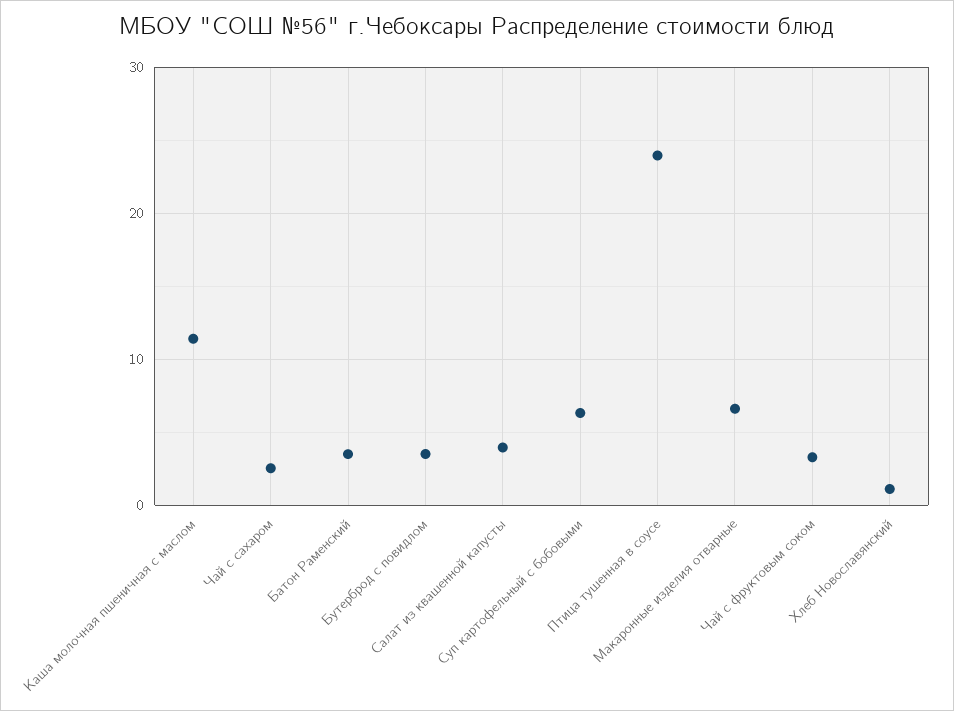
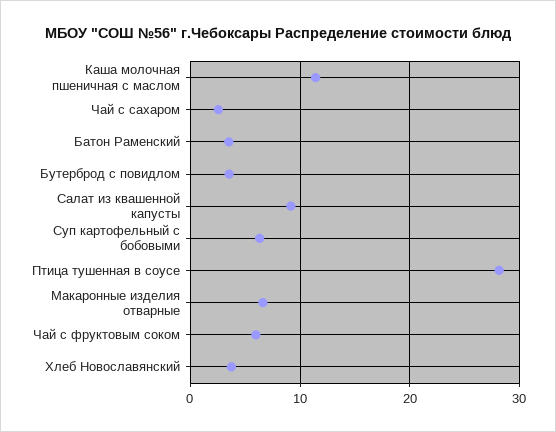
  {
    "Каша молочная пшеничная с маслом": 11,
    "Чай с сахаром": 3,
    "Батон Раменский": 4,
    "Бутерброд с повидлом": 4,
-   "Салат из квашенной капусты": 4,
+   "Салат из квашенной капусты": 9,
    "Суп картофельный с бобовыми": 6,
-   "Птица тушенная в соусе": 24,
+   "Птица тушенная в соусе": 28,
    "Макаронные изделия отварные": 7,
-   "Чай с фруктовым соком": 3,
+   "Чай с фруктовым соком": 6,
-   "Хлеб Новославянский": 1
+   "Хлеб Новославянский": 4
  }

